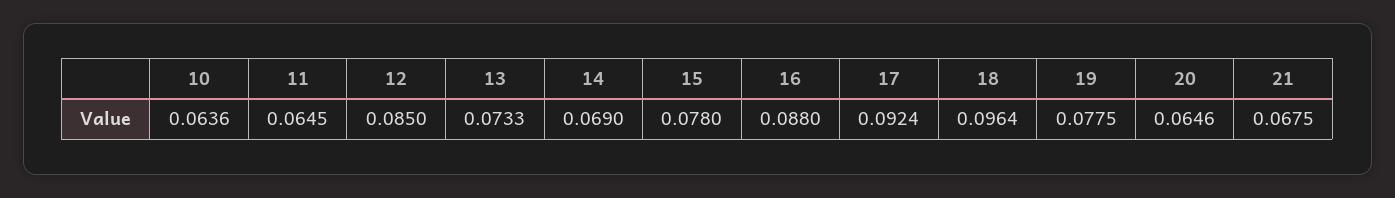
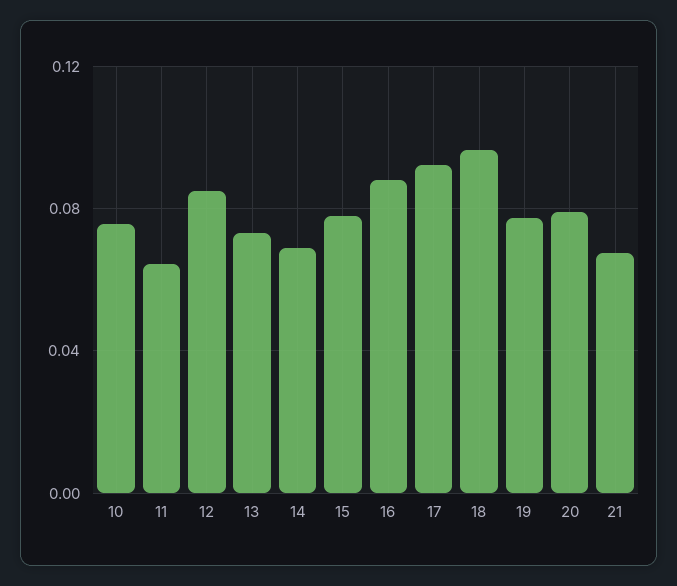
  {
-   "10": 0.0636,
+   "10": 0.075,
    "11": 0.0645,
    "12": 0.085,
    "13": 0.0733,
    "14": 0.069,
    "15": 0.078,
    "16": 0.088,
    "17": 0.0924,
    "18": 0.0964,
    "19": 0.0775,
-   "20": 0.0646,
+   "20": 0.08,
    "21": 0.0675
  }

